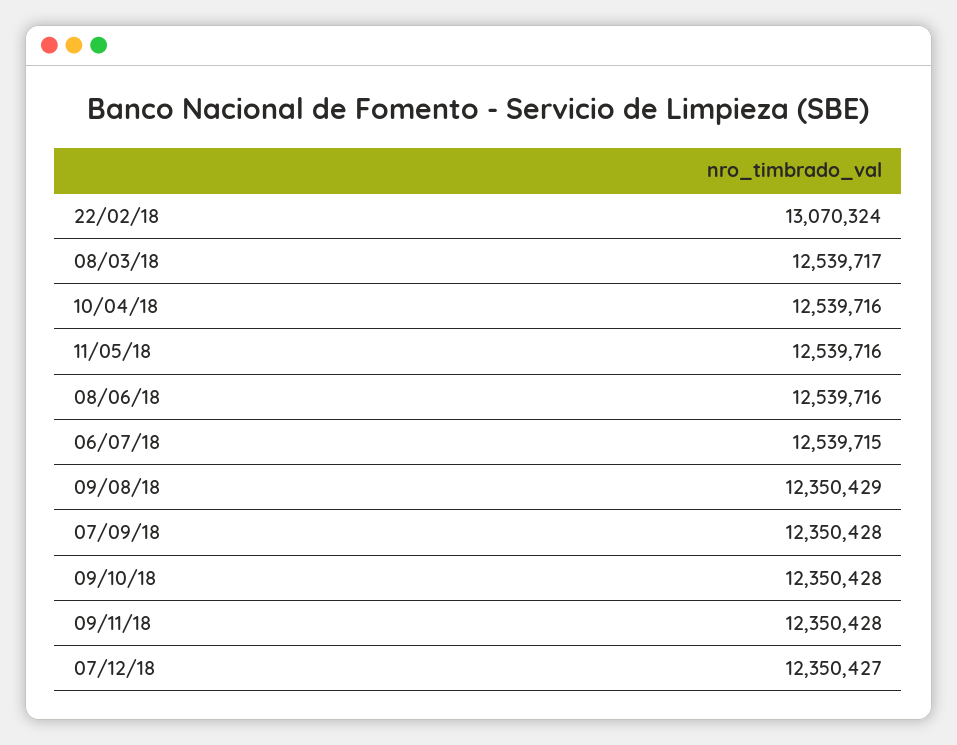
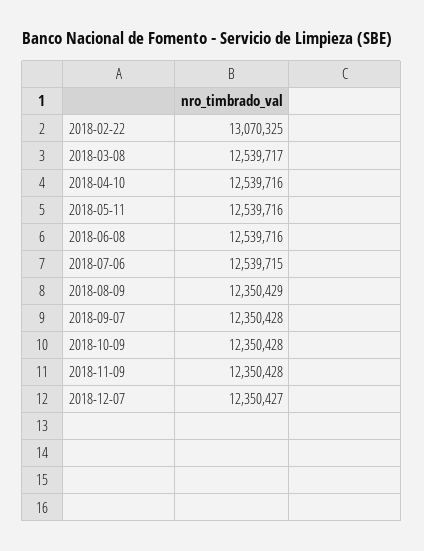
  {
-   "22/02/18": 13070324,
+   "22/02/18": 13070325,
    "08/03/18": 12539717,
    "10/04/18": 12539716,
    "11/05/18": 12539716,
    "08/06/18": 12539716,
    "06/07/18": 12539715,
    "09/08/18": 12350429,
    "07/09/18": 12350428,
    "09/10/18": 12350428,
    "09/11/18": 12350428,
    "07/12/18": 12350427
  }

